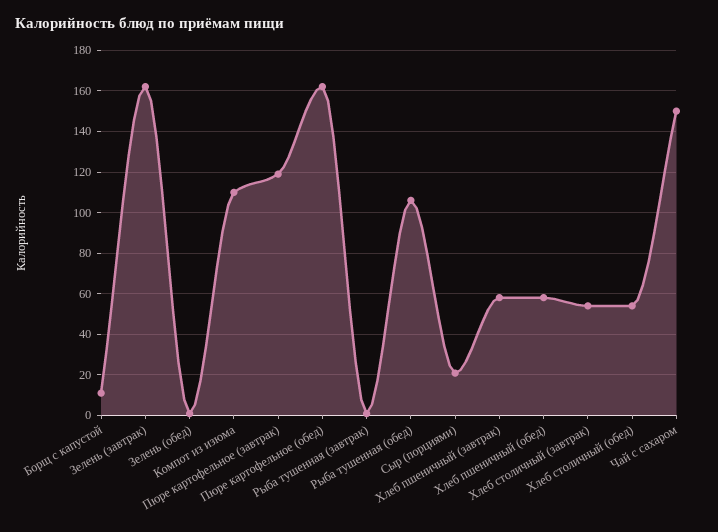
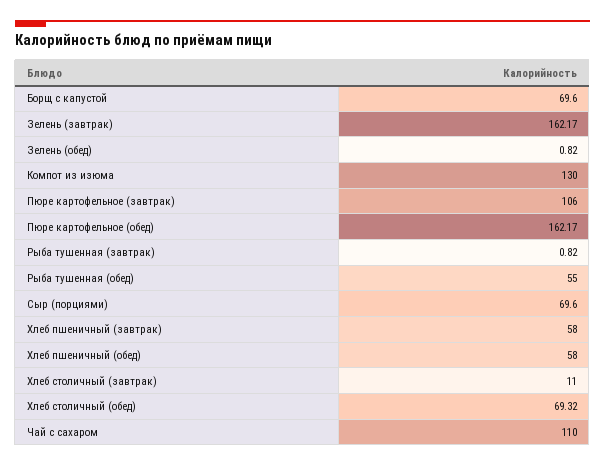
  {
-   "Борщ с капустой": 10,
+   "Борщ с капустой": 69.6,
    "Зелень (завтрак)": 162.17,
    "Зелень (обед)": 0.82,
-   "Компот из изюма": 110,
+   "Компот из изюма": 130,
-   "Пюре картофельное (завтрак)": 120,
+   "Пюре картофельное (завтрак)": 106,
    "Пюре картофельное (обед)": 162.17,
    "Рыба тушенная (завтрак)": 0.82,
-   "Рыба тушенная (обед)": 105,
+   "Рыба тушенная (обед)": 55,
-   "Сыр (порциями)": 20,
+   "Сыр (порциями)": 69.6,
    "Хлеб пшеничный (завтрак)": 58,
    "Хлеб пшеничный (обед)": 58,
-   "Хлеб столичный (завтрак)": 55,
+   "Хлеб столичный (завтрак)": 11,
-   "Хлеб столичный (обед)": 55,
+   "Хлеб столичный (обед)": 69.32,
-   "Чай с сахаром": 150
+   "Чай с сахаром": 110
  }

